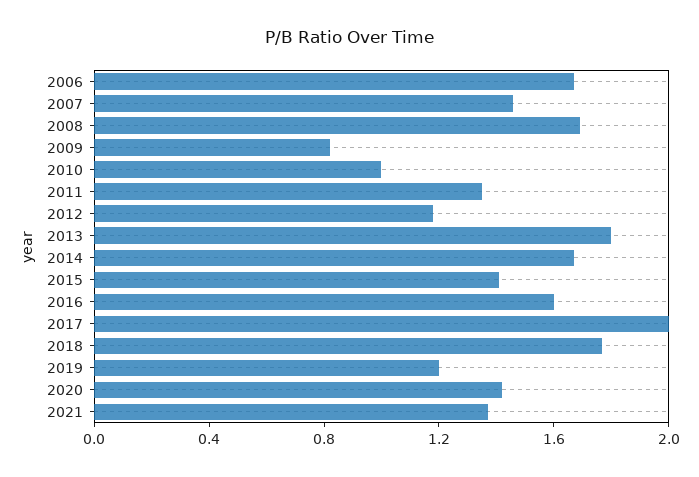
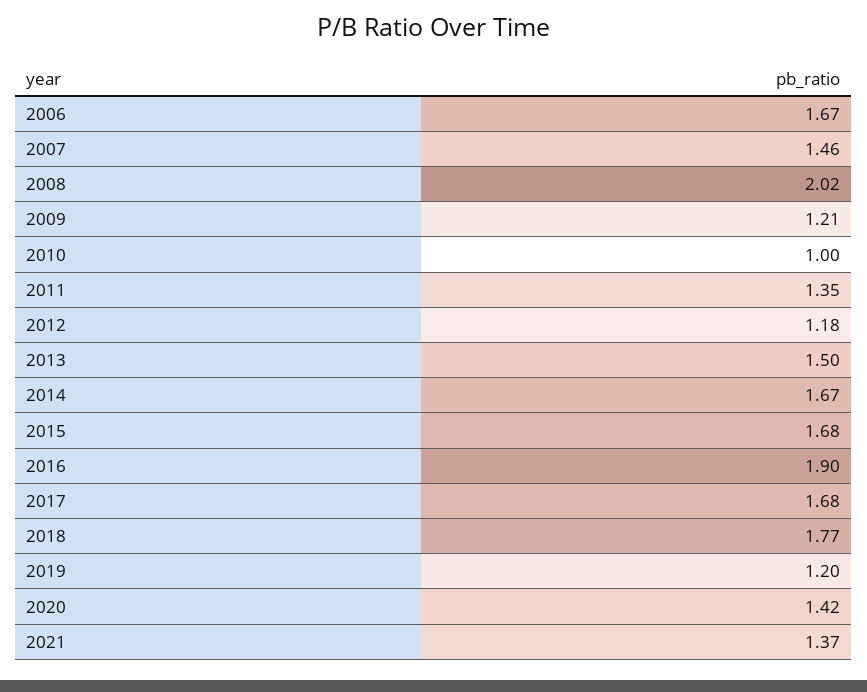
  {
    "2006": 1.67,
    "2007": 1.46,
-   "2008": 1.7,
+   "2008": 2.02,
-   "2009": 0.8,
+   "2009": 1.21,
    "2010": 1,
    "2011": 1.35,
    "2012": 1.18,
-   "2013": 1.8,
+   "2013": 1.5,
    "2014": 1.67,
-   "2015": 1.4,
+   "2015": 1.68,
-   "2016": 1.6,
+   "2016": 1.9,
-   "2017": 2,
+   "2017": 1.68,
    "2018": 1.77,
    "2019": 1.2,
    "2020": 1.42,
    "2021": 1.37
  }

